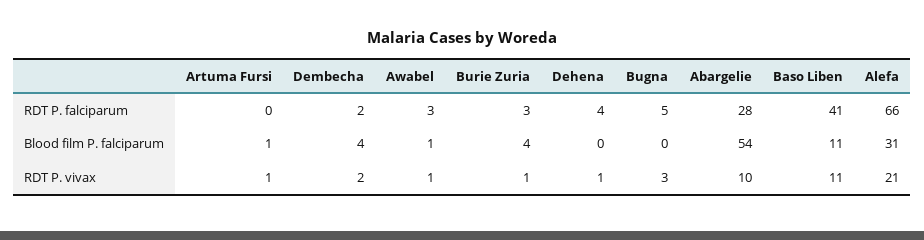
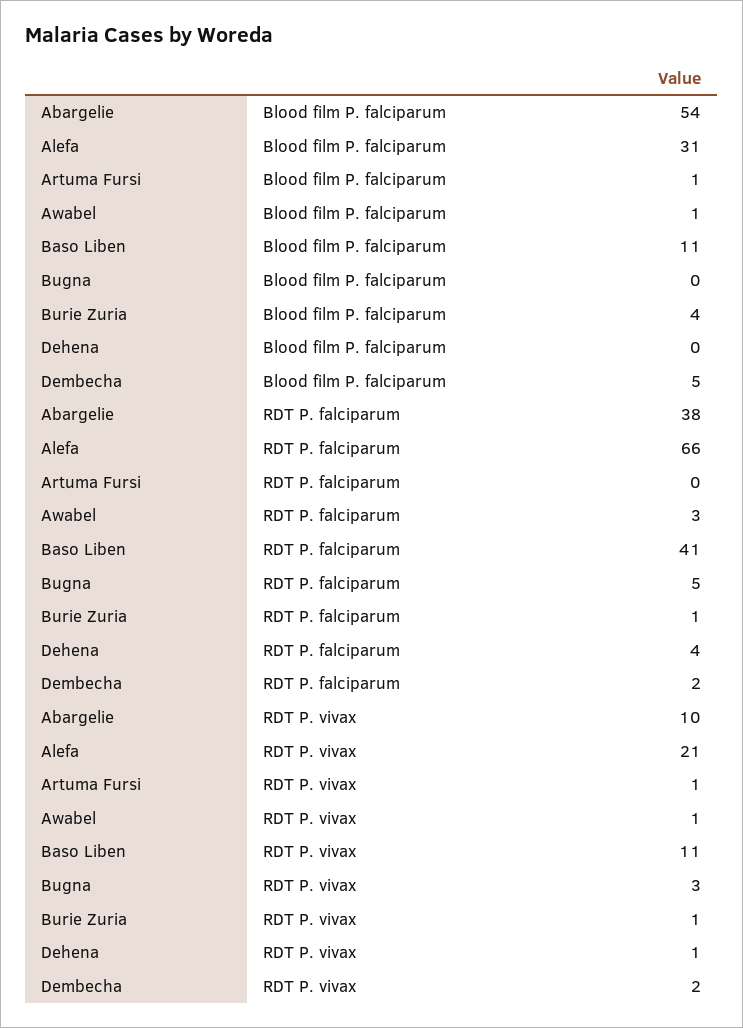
  {
    "Artuma Fursi": {
      "RDT P. falciparum": 0,
      "Blood film P. falciparum": 1,
      "RDT P. vivax": 1
    },
    "Dembecha": {
      "RDT P. falciparum": 2,
-     "Blood film P. falciparum": 4,
+     "Blood film P. falciparum": 5,
      "RDT P. vivax": 2
    },
    "Awabel": {
      "RDT P. falciparum": 3,
      "Blood film P. falciparum": 1,
      "RDT P. vivax": 1
    },
    "Burie Zuria": {
-     "RDT P. falciparum": 3,
+     "RDT P. falciparum": 1,
      "Blood film P. falciparum": 4,
      "RDT P. vivax": 1
    },
    "Dehena": {
      "RDT P. falciparum": 4,
      "Blood film P. falciparum": 0,
      "RDT P. vivax": 1
    },
    "Bugna": {
      "RDT P. falciparum": 5,
      "Blood film P. falciparum": 0,
      "RDT P. vivax": 3
    },
    "Abargelie": {
-     "RDT P. falciparum": 28,
+     "RDT P. falciparum": 38,
      "Blood film P. falciparum": 54,
      "RDT P. vivax": 10
    },
    "Baso Liben": {
      "RDT P. falciparum": 41,
      "Blood film P. falciparum": 11,
      "RDT P. vivax": 11
    },
    "Alefa": {
      "RDT P. falciparum": 66,
      "Blood film P. falciparum": 31,
      "RDT P. vivax": 21
    }
  }

